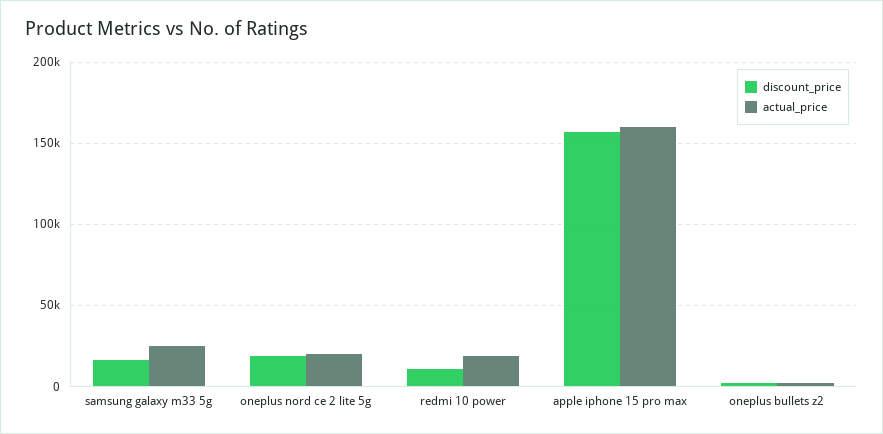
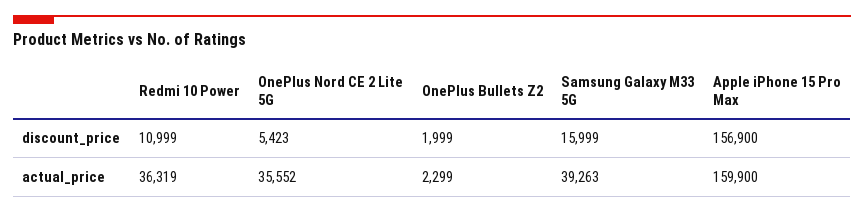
  {
    "discount_price": {
      "samsung galaxy m33 5g": 15999,
-     "oneplus nord ce 2 lite 5g": 20000,
+     "oneplus nord ce 2 lite 5g": 5423,
      "redmi 10 power": 10999,
      "apple iphone 15 pro max": 156900,
      "oneplus bullets z2": 1999
    },
    "actual_price": {
-     "samsung galaxy m33 5g": 25000,
+     "samsung galaxy m33 5g": 39263,
-     "oneplus nord ce 2 lite 5g": 20000,
+     "oneplus nord ce 2 lite 5g": 35552,
-     "redmi 10 power": 20000,
+     "redmi 10 power": 36319,
      "apple iphone 15 pro max": 159900,
      "oneplus bullets z2": 2299
    }
  }

